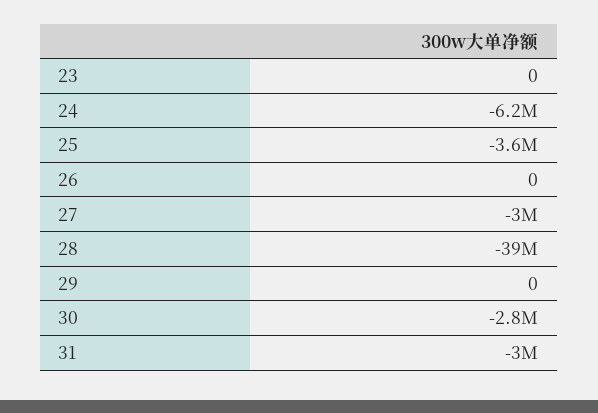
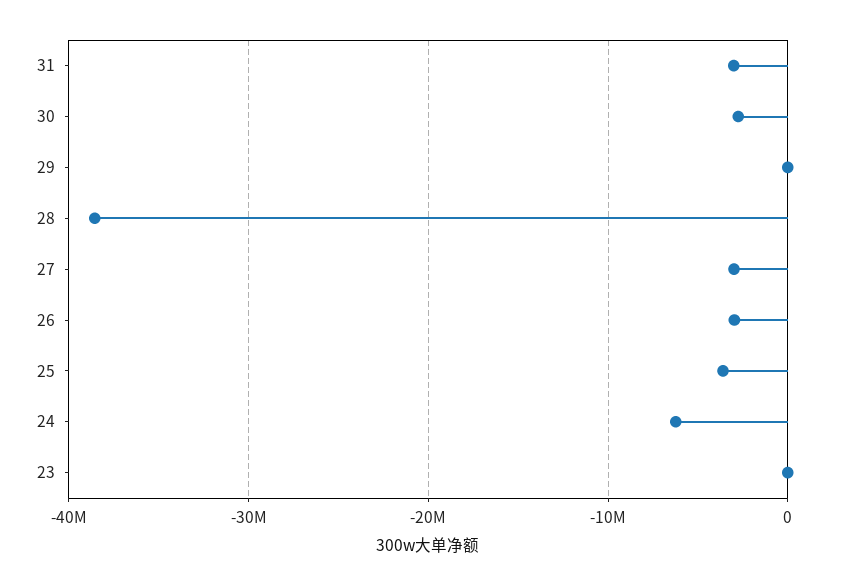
  {
    "23": 0,
    "24": -6200000,
    "25": -3600000,
-   "26": 0,
+   "26": -3000000,
    "27": -3000000,
    "28": -39000000,
    "29": 0,
    "30": -2800000,
    "31": -3000000
  }

